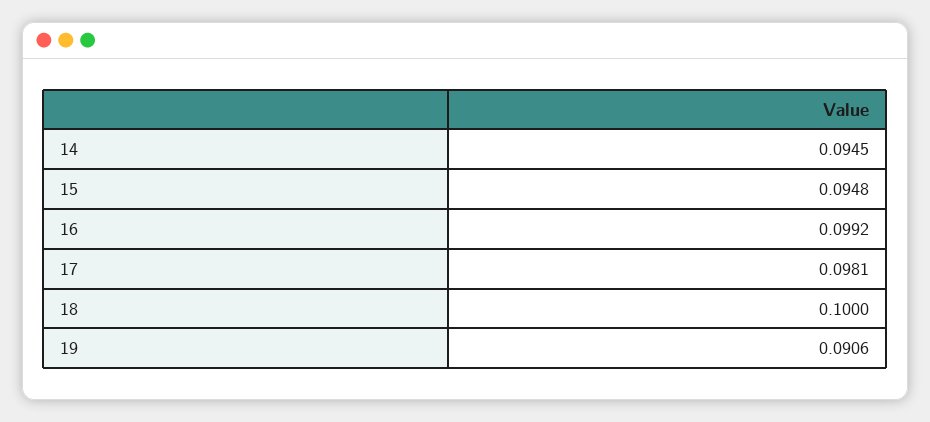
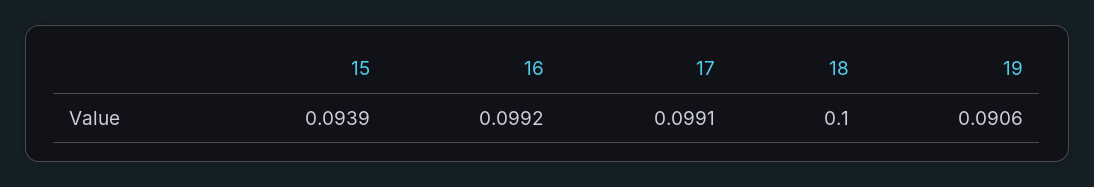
  {
-   "14": 0.0945,
-   "15": 0.0948,
+   "15": 0.0939,
    "16": 0.0992,
-   "17": 0.0981,
+   "17": 0.0991,
    "18": 0.1,
    "19": 0.0906
  }

